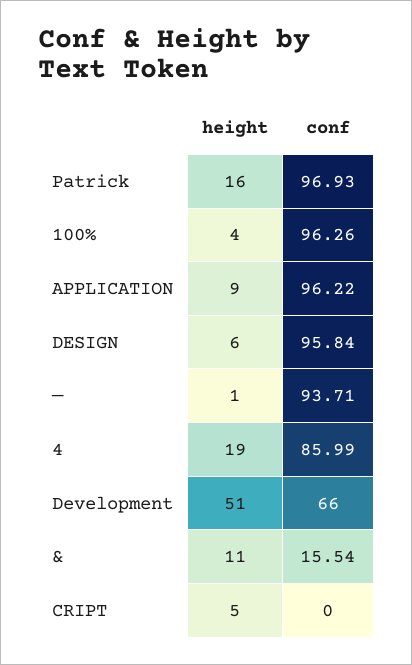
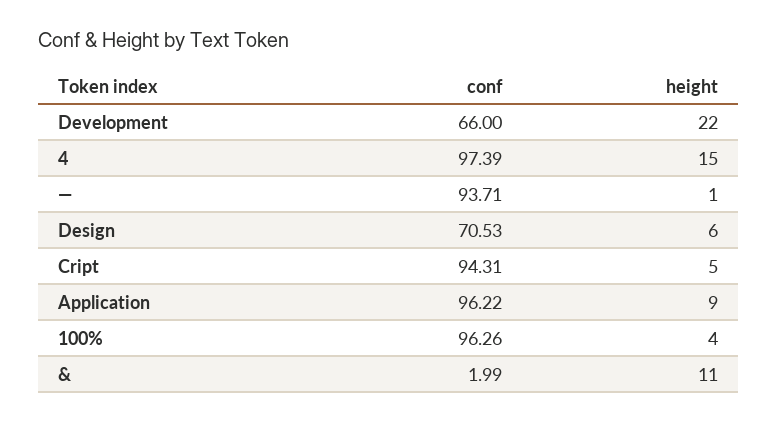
  {
    "height": {
-     "Patrick": 16,
      "100%": 4,
      "APPLICATION": 9,
      "DESIGN": 6,
      "—": 1,
-     "4": 19,
+     "4": 15,
-     "Development": 51,
+     "Development": 22,
      "&": 11,
      "CRIPT": 5
    },
    "conf": {
-     "Patrick": 96.93,
      "100%": 96.26,
      "APPLICATION": 96.22,
-     "DESIGN": 95.84,
+     "DESIGN": 70.53,
      "—": 93.71,
-     "4": 85.99,
+     "4": 97.39,
      "Development": 66,
-     "&": 15.54,
+     "&": 1.99,
-     "CRIPT": 0
+     "CRIPT": 94.31
    }
  }

